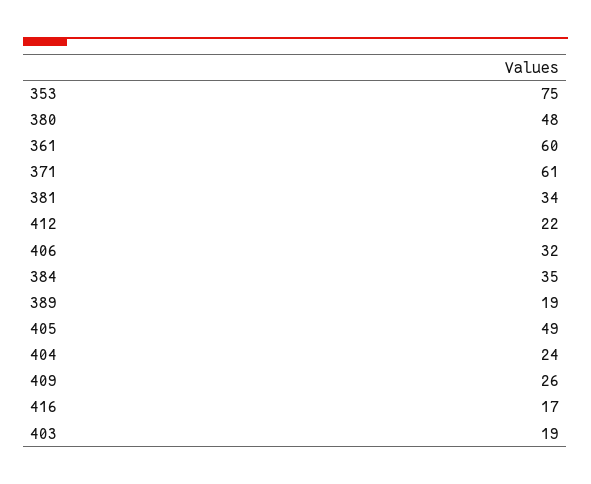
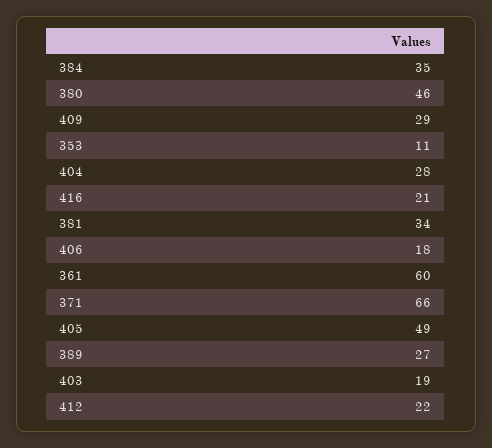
  {
-   "353": 75,
+   "353": 11,
-   "380": 48,
+   "380": 46,
    "361": 60,
-   "371": 61,
+   "371": 66,
    "381": 34,
    "412": 22,
-   "406": 32,
+   "406": 18,
    "384": 35,
-   "389": 19,
+   "389": 27,
    "405": 49,
-   "404": 24,
+   "404": 28,
-   "409": 26,
+   "409": 29,
-   "416": 17,
+   "416": 21,
    "403": 19
  }

